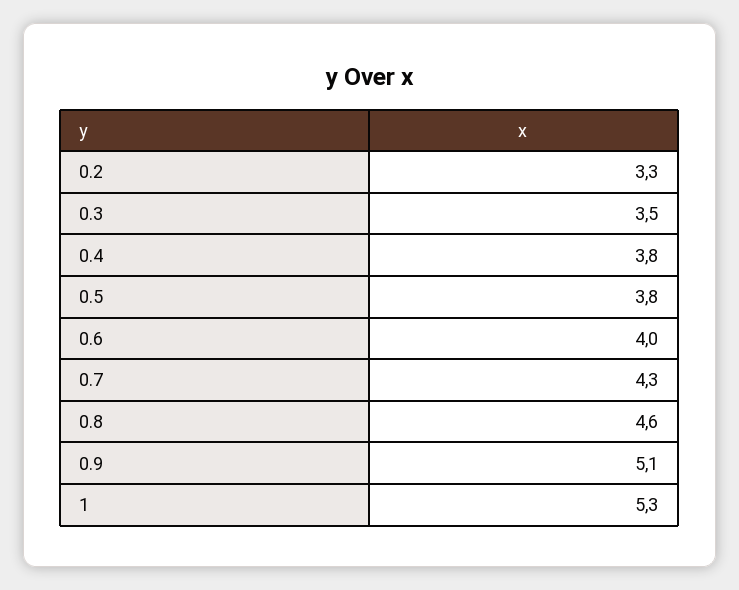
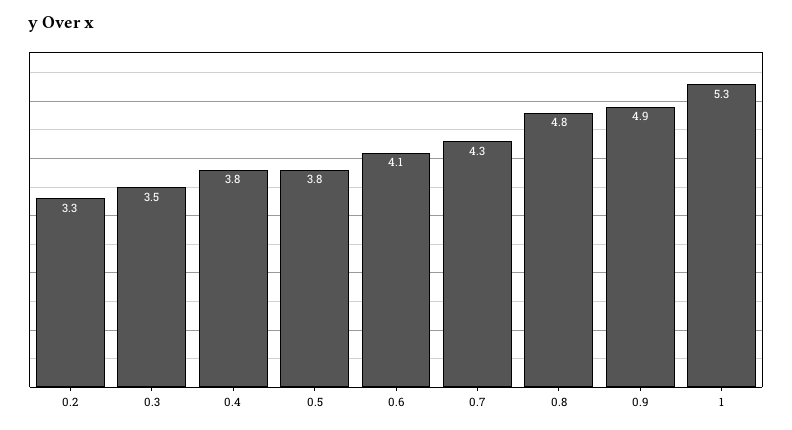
  {
    "0.2": 3.3,
    "0.3": 3.5,
    "0.4": 3.8,
    "0.5": 3.8,
-   "0.6": 4,
+   "0.6": 4.1,
    "0.7": 4.3,
-   "0.8": 4.6,
+   "0.8": 4.8,
-   "0.9": 5.1,
+   "0.9": 4.9,
    "1": 5.3
  }

